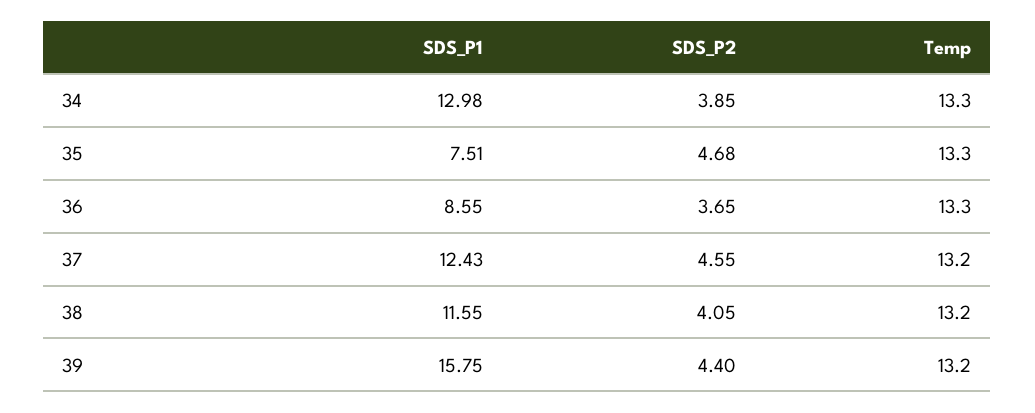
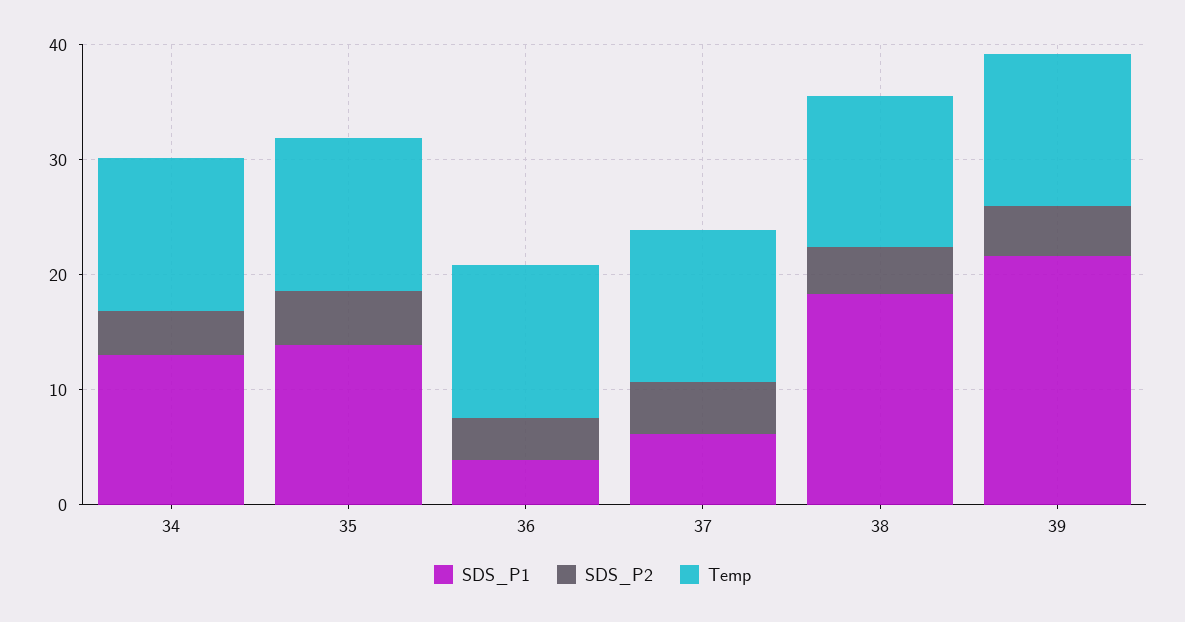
  {
    "SDS_P1": {
      "34": 12.98,
-     "35": 7.51,
+     "35": 14,
-     "36": 8.55,
+     "36": 4,
-     "37": 12.43,
+     "37": 6,
-     "38": 11.55,
+     "38": 18,
-     "39": 15.75
+     "39": 22
    },
    "SDS_P2": {
      "34": 3.85,
      "35": 4.68,
      "36": 3.65,
      "37": 4.55,
      "38": 4.05,
      "39": 4.4
    },
    "Temp": {
      "34": 13.3,
      "35": 13.3,
      "36": 13.3,
      "37": 13.2,
      "38": 13.2,
      "39": 13.2
    }
  }

